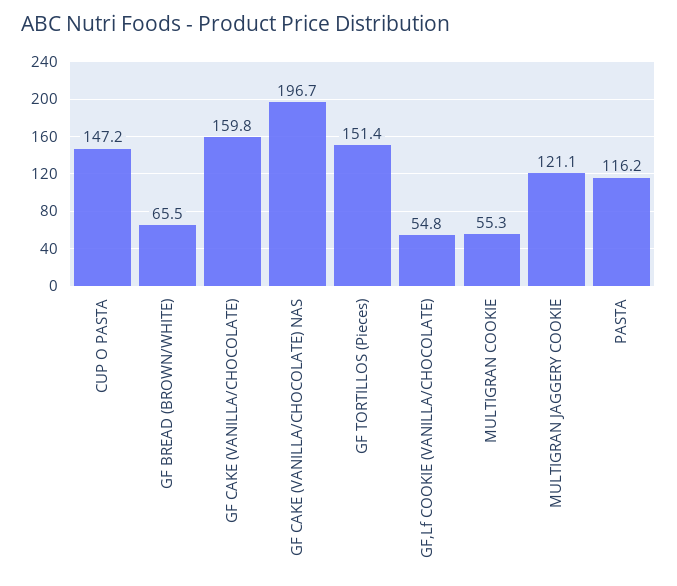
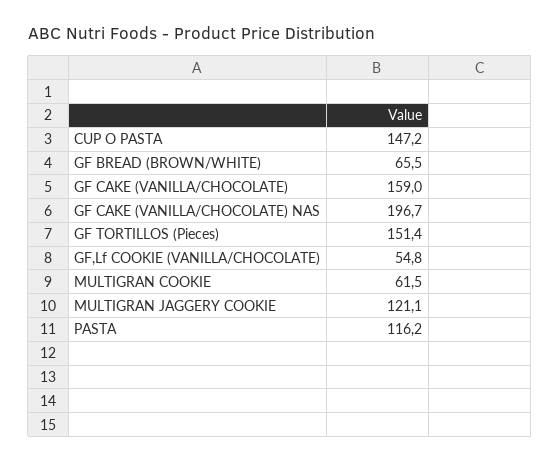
  {
    "CUP O PASTA": 147.2,
    "GF BREAD (BROWN/WHITE)": 65.5,
-   "GF CAKE (VANILLA/CHOCOLATE)": 159.8,
+   "GF CAKE (VANILLA/CHOCOLATE)": 159,
    "GF CAKE (VANILLA/CHOCOLATE) NAS": 196.7,
    "GF TORTILLOS (Pieces)": 151.4,
    "GF,Lf COOKIE (VANILLA/CHOCOLATE)": 54.8,
-   "MULTIGRAN COOKIE": 55.3,
+   "MULTIGRAN COOKIE": 61.5,
    "MULTIGRAN JAGGERY COOKIE": 121.1,
    "PASTA": 116.2
  }

